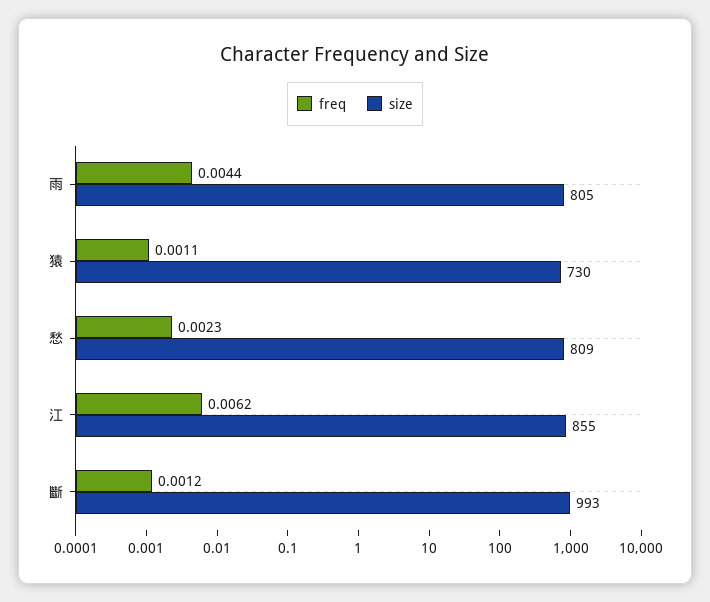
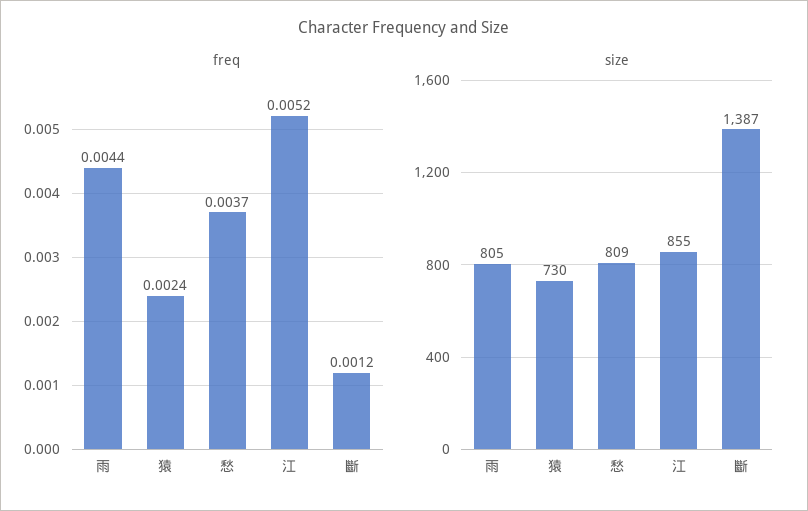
  {
    "freq": {
      "雨": 0.0044,
-     "猿": 0.0011,
+     "猿": 0.0024,
-     "愁": 0.0023,
+     "愁": 0.0037,
-     "江": 0.0062,
+     "江": 0.0052,
      "斷": 0.0012
    },
    "size": {
      "雨": 805,
      "猿": 730,
      "愁": 809,
      "江": 855,
-     "斷": 993
+     "斷": 1387
    }
  }

